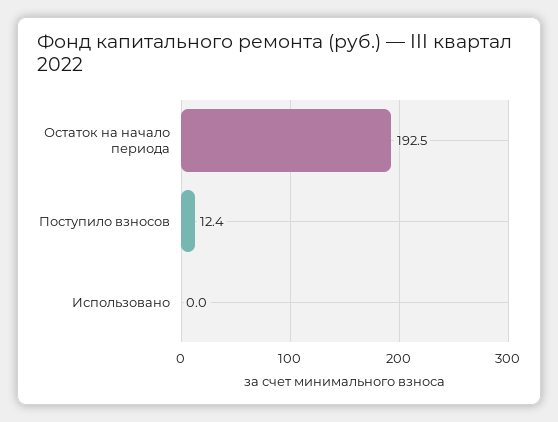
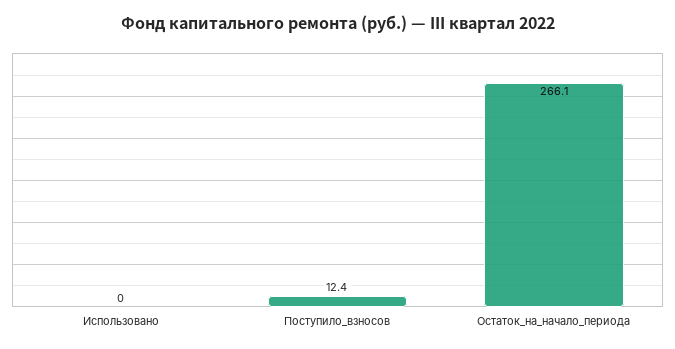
  {
-   "Остаток на начало периода": 192.5,
+   "Остаток на начало периода": 266.1,
    "Поступило взносов": 12.4,
    "Использовано": 0
  }

